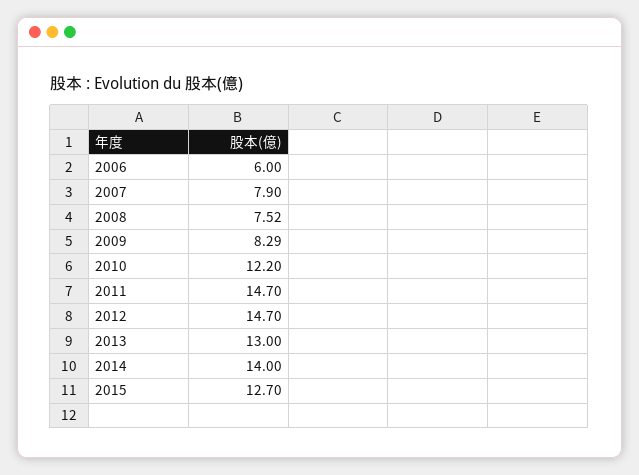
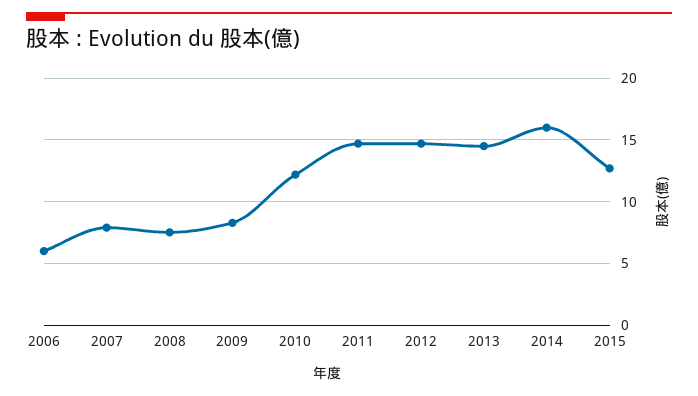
  {
    "2006": 6,
    "2007": 7.9,
    "2008": 7.52,
    "2009": 8.29,
    "2010": 12.2,
    "2011": 14.7,
    "2012": 14.7,
-   "2013": 13,
+   "2013": 14.5,
-   "2014": 14,
+   "2014": 16,
    "2015": 12.7
  }

